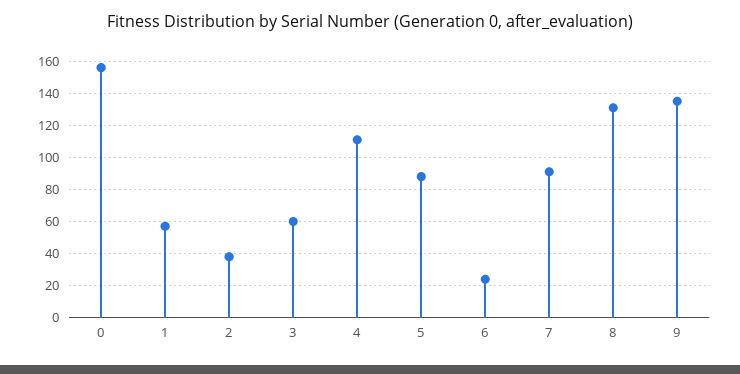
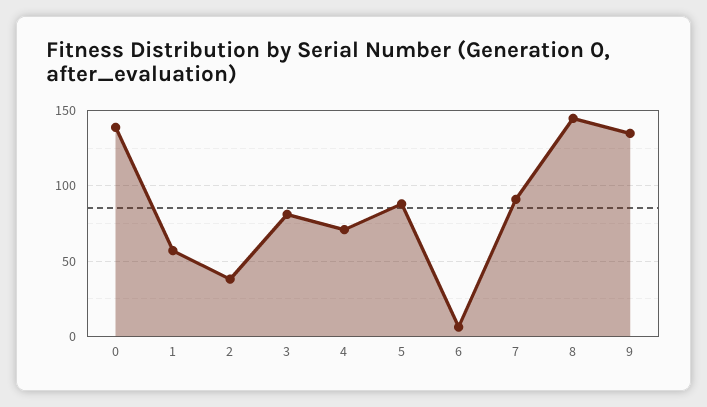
  {
-   "0": 155,
+   "0": 140,
    "1": 55,
    "2": 40,
-   "3": 60,
+   "3": 80,
-   "4": 110,
+   "4": 70,
    "5": 90,
-   "6": 25,
+   "6": 5,
    "7": 90,
-   "8": 130,
+   "8": 145,
    "9": 135
  }

